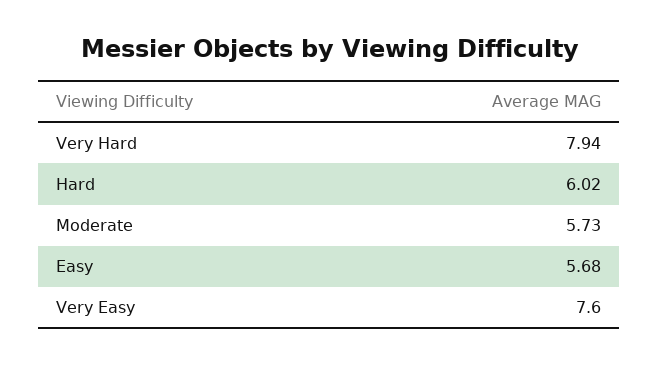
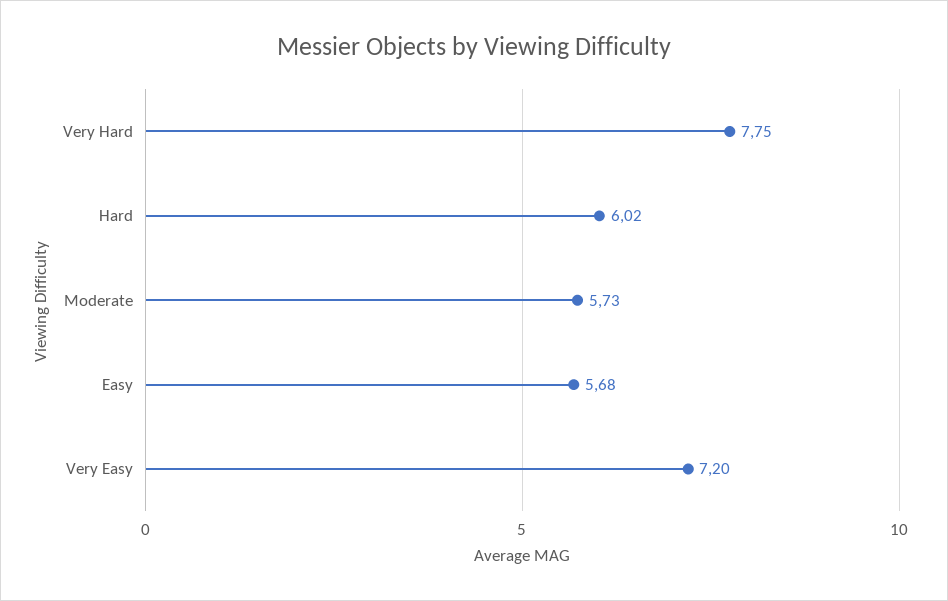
  {
-   "Very Hard": 7.94,
+   "Very Hard": 7.75,
    "Hard": 6.02,
    "Moderate": 5.73,
    "Easy": 5.68,
-   "Very Easy": 7.6
+   "Very Easy": 7.2
  }

